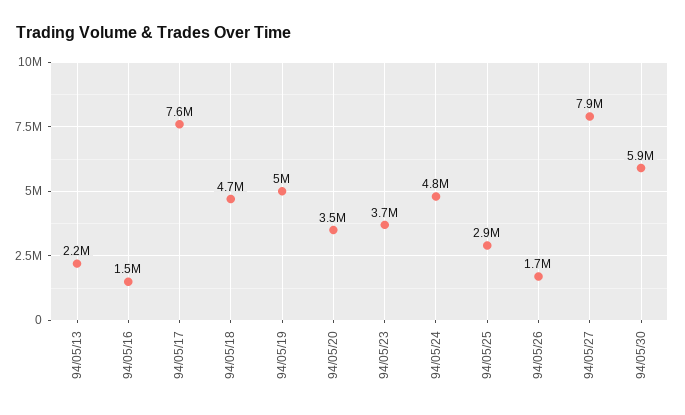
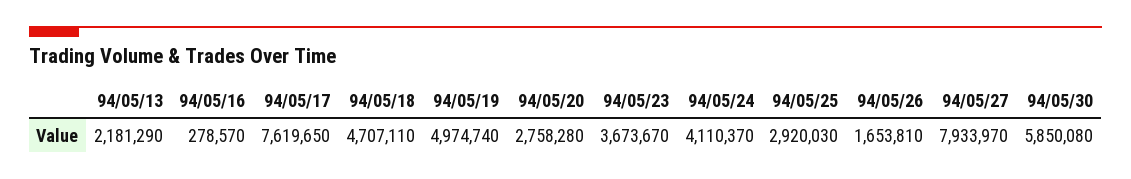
  {
    "94/05/13": 2181290,
-   "94/05/16": 1500000,
+   "94/05/16": 278570,
    "94/05/17": 7619650,
    "94/05/18": 4707110,
    "94/05/19": 4974740,
-   "94/05/20": 3500000,
+   "94/05/20": 2758280,
    "94/05/23": 3673670,
-   "94/05/24": 4800000,
+   "94/05/24": 4110370,
    "94/05/25": 2920030,
    "94/05/26": 1653810,
    "94/05/27": 7933970,
    "94/05/30": 5850080
  }

